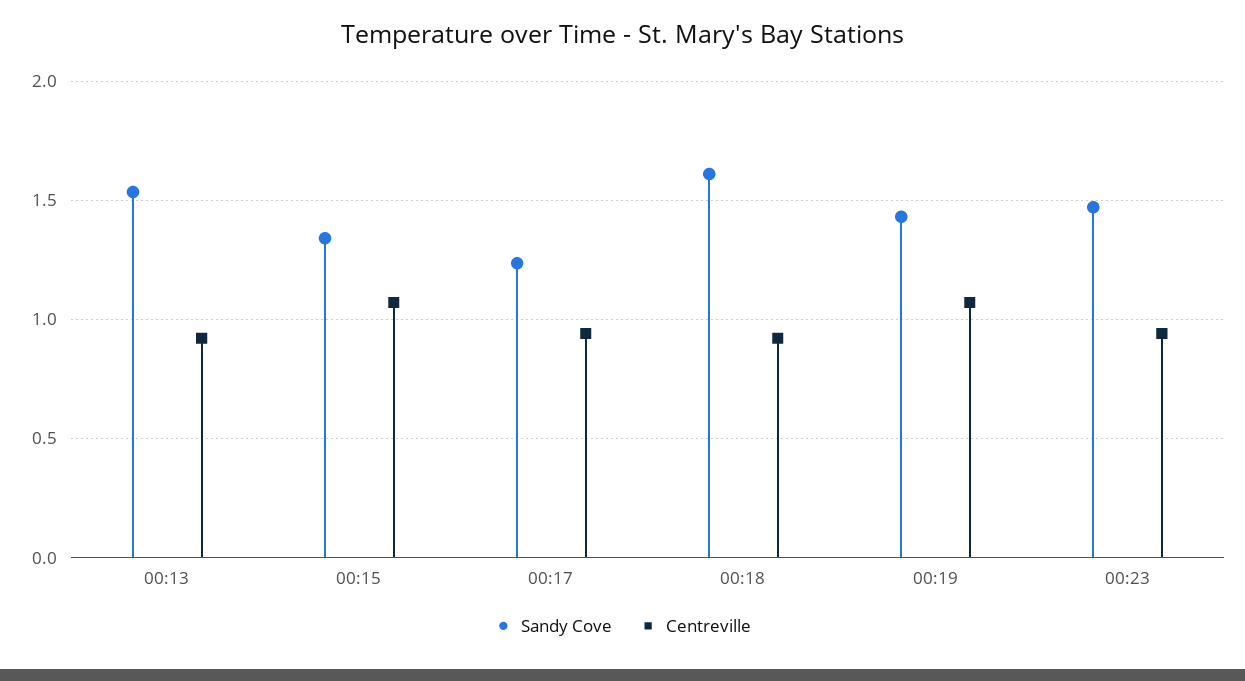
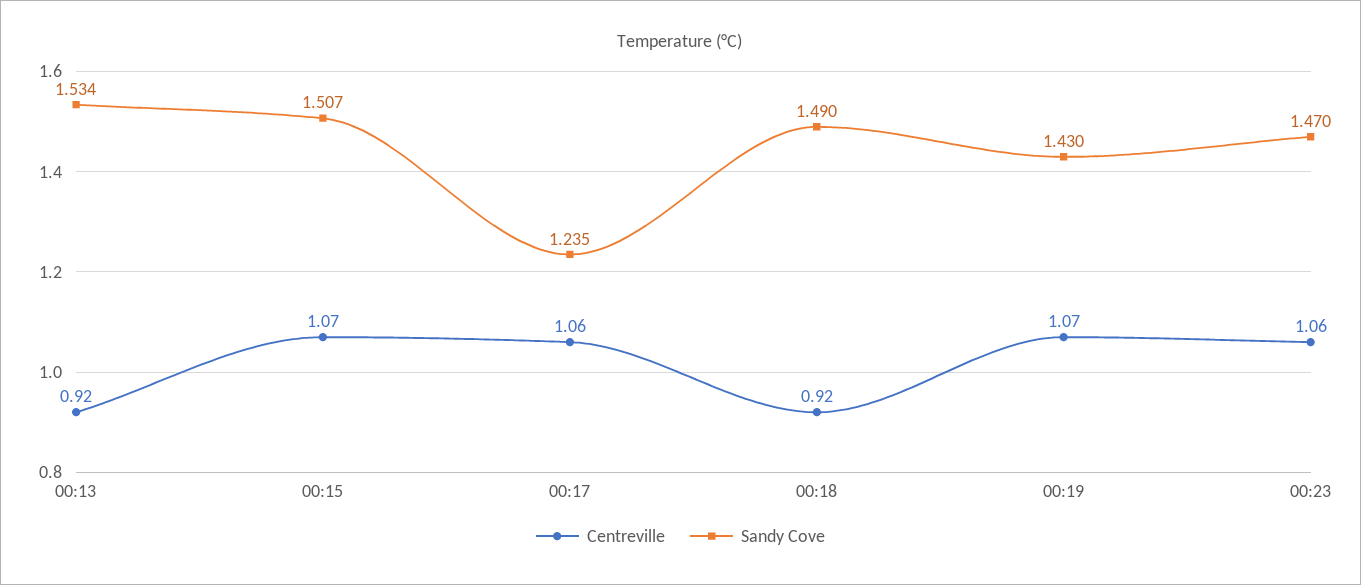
  {
    "Sandy Cove": {
      "00:13": 1.534,
-     "00:15": 1.35,
+     "00:15": 1.507,
      "00:17": 1.235,
-     "00:18": 1.6,
+     "00:18": 1.49,
      "00:19": 1.43,
      "00:23": 1.47
    },
    "Centreville": {
      "00:13": 0.92,
      "00:15": 1.07,
-     "00:17": 0.95,
+     "00:17": 1.06,
      "00:18": 0.92,
      "00:19": 1.07,
-     "00:23": 0.95
+     "00:23": 1.06
    }
  }

